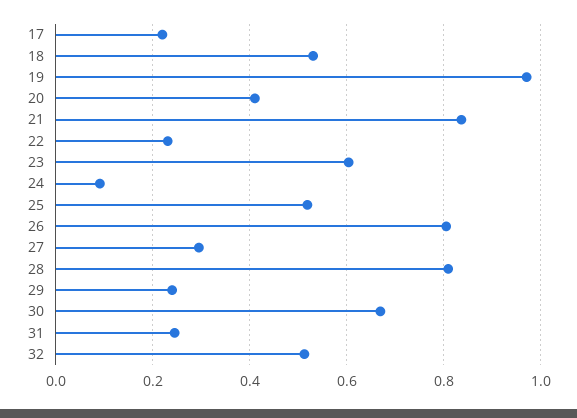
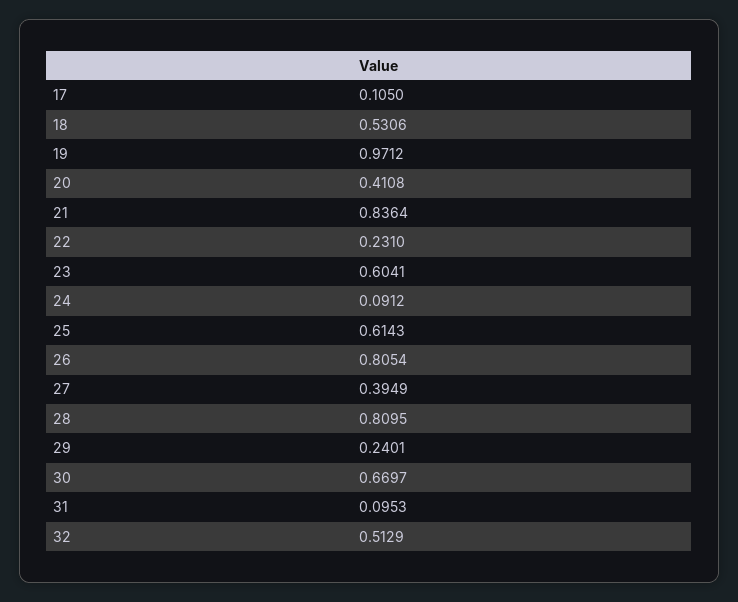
  {
-   "17": 0.22,
+   "17": 0.105,
    "18": 0.5306,
    "19": 0.9712,
    "20": 0.4108,
    "21": 0.8364,
    "22": 0.231,
    "23": 0.6041,
    "24": 0.0912,
-   "25": 0.52,
+   "25": 0.6143,
    "26": 0.8054,
-   "27": 0.3,
+   "27": 0.3949,
    "28": 0.8095,
    "29": 0.2401,
    "30": 0.6697,
-   "31": 0.24,
+   "31": 0.0953,
    "32": 0.5129
  }

